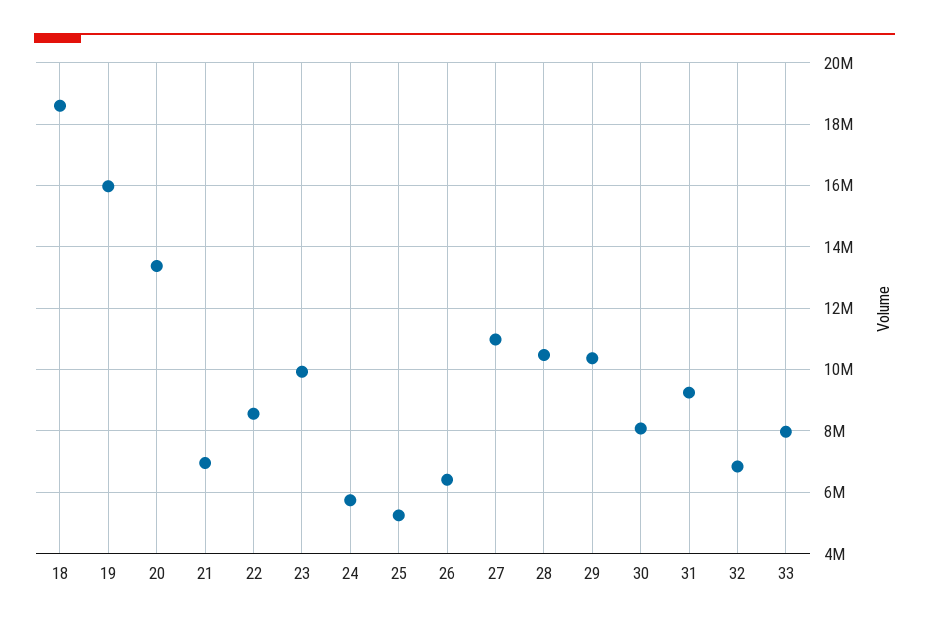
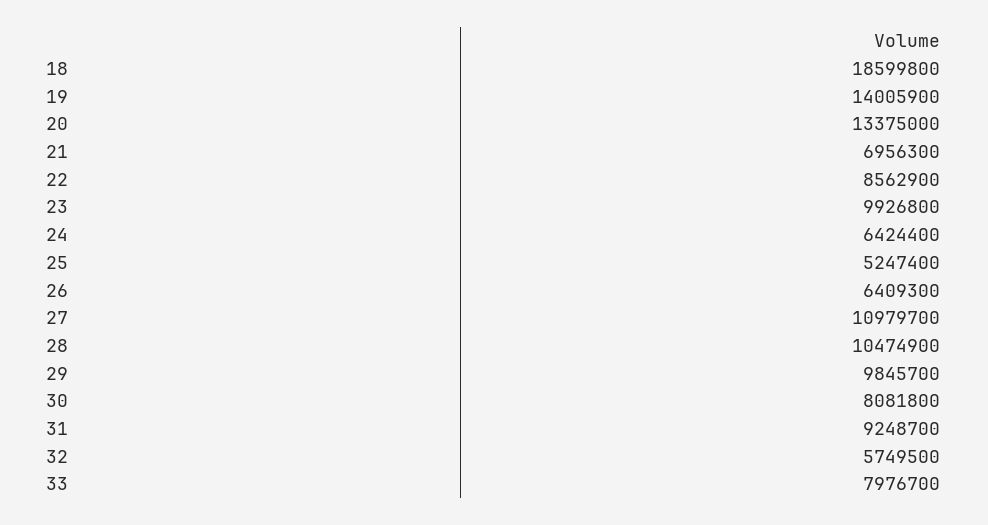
  {
    "18": 18599800,
-   "19": 16000000,
+   "19": 14005900,
    "20": 13375000,
    "21": 6956300,
    "22": 8562900,
    "23": 9926800,
-   "24": 5800000,
+   "24": 6424400,
    "25": 5247400,
    "26": 6409300,
    "27": 10979700,
    "28": 10474900,
-   "29": 10400000,
+   "29": 9845700,
    "30": 8081800,
    "31": 9248700,
-   "32": 6800000,
+   "32": 5749500,
    "33": 7976700
  }

